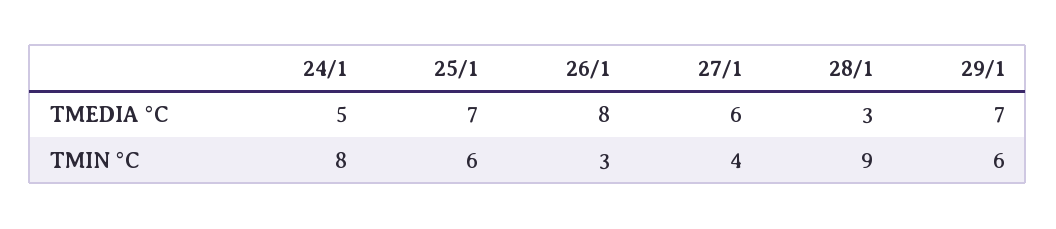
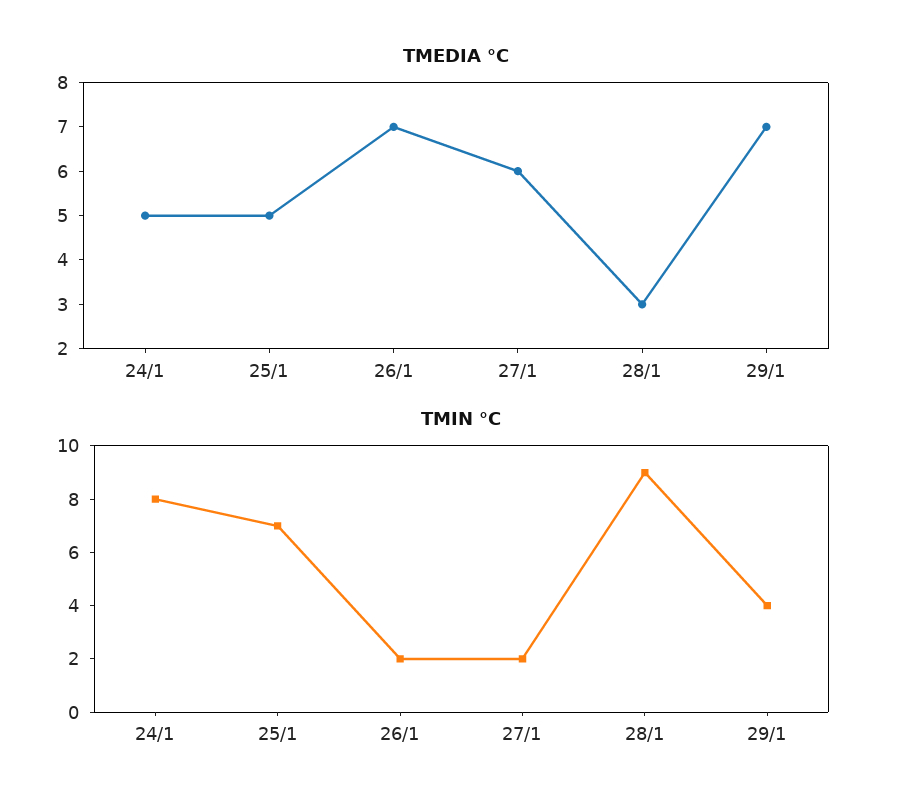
  {
    "TMEDIA °C": {
      "24/1": 5,
-     "25/1": 7,
+     "25/1": 5,
-     "26/1": 8,
+     "26/1": 7,
      "27/1": 6,
      "28/1": 3,
      "29/1": 7
    },
    "TMIN °C": {
      "24/1": 8,
-     "25/1": 6,
+     "25/1": 7,
-     "26/1": 3,
+     "26/1": 2,
-     "27/1": 4,
+     "27/1": 2,
      "28/1": 9,
-     "29/1": 6
+     "29/1": 4
    }
  }

